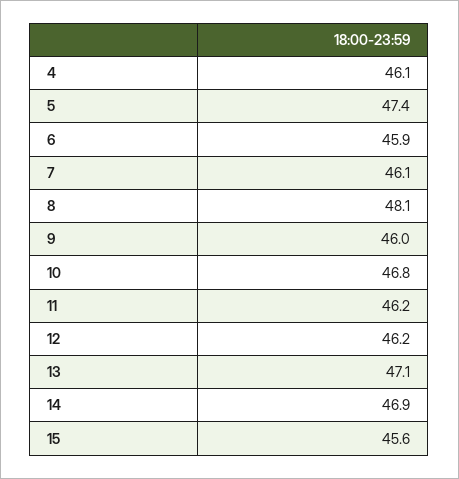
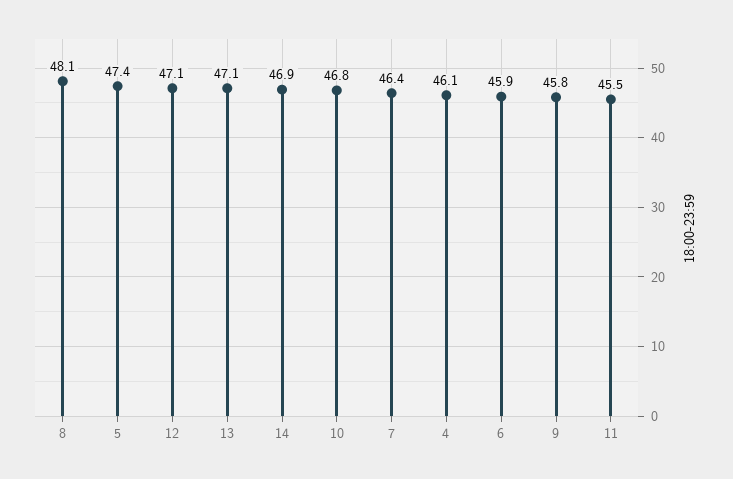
  {
    "4": 46.1,
    "5": 47.4,
    "6": 45.9,
-   "7": 46.1,
+   "7": 46.4,
    "8": 48.1,
-   "9": 46,
+   "9": 45.8,
    "10": 46.8,
-   "11": 46.2,
+   "11": 45.5,
-   "12": 46.2,
+   "12": 47.1,
    "13": 47.1,
-   "14": 46.9,
+   "14": 46.9
-   "15": 45.6
  }

